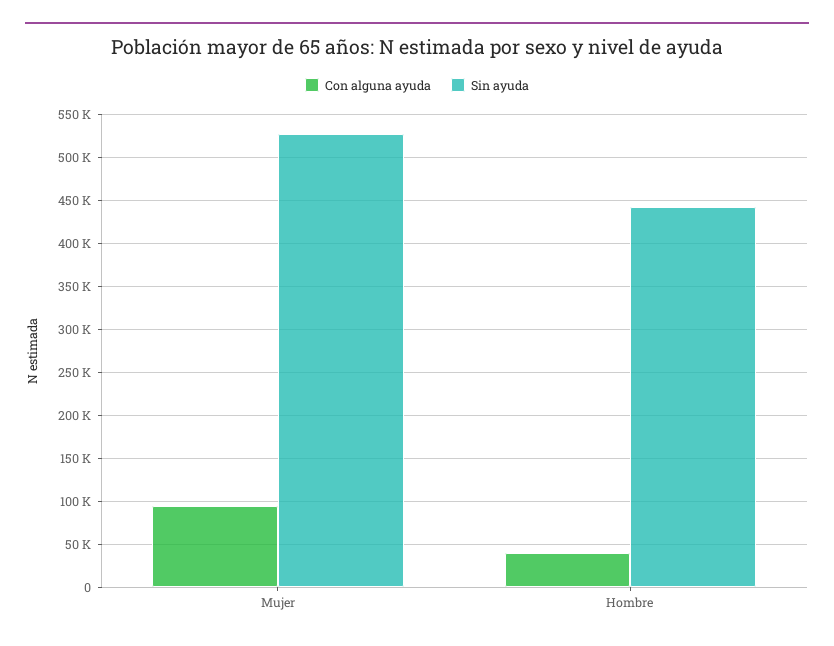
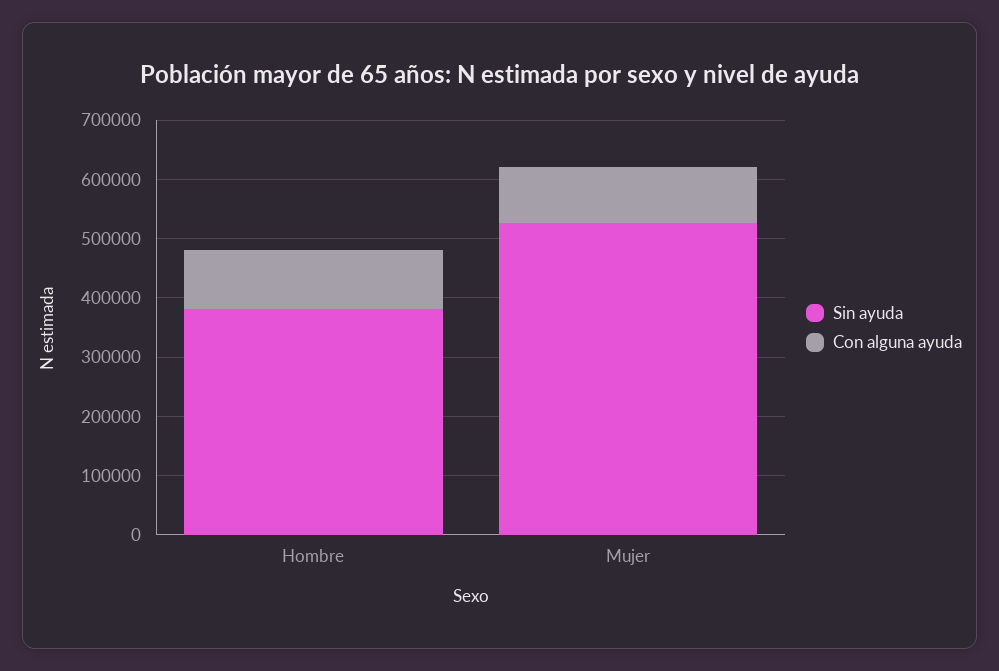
  {
    "Con alguna ayuda": {
      "Mujer": 90000,
-     "Hombre": 40000
+     "Hombre": 100000
    },
    "Sin ayuda": {
      "Mujer": 530000,
-     "Hombre": 440000
+     "Hombre": 380000
    }
  }

